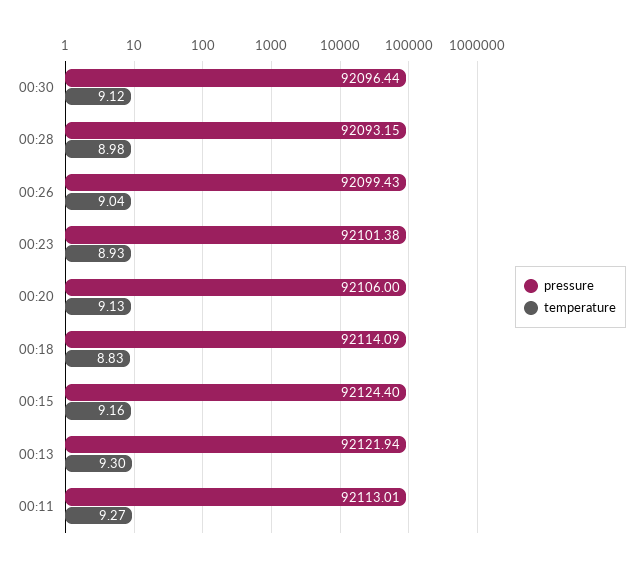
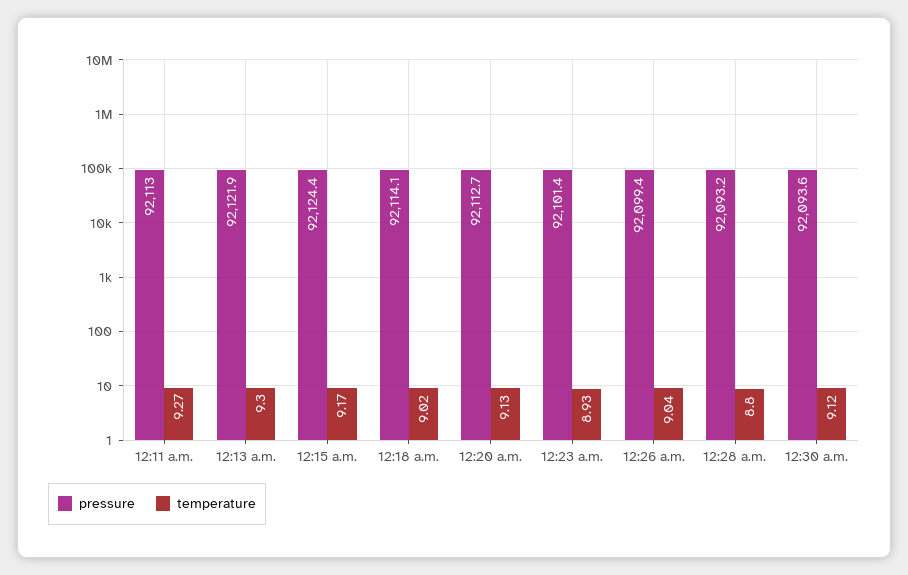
  {
    "pressure": {
-     "00:30": 92096.44,
+     "00:30": 92093.6,
      "00:28": 92093.15,
      "00:26": 92099.43,
      "00:23": 92101.38,
-     "00:20": 92106,
+     "00:20": 92112.7,
      "00:18": 92114.09,
      "00:15": 92124.4,
      "00:13": 92121.94,
      "00:11": 92113.01
    },
    "temperature": {
      "00:30": 9.12,
-     "00:28": 8.98,
+     "00:28": 8.8,
      "00:26": 9.04,
      "00:23": 8.93,
      "00:20": 9.13,
-     "00:18": 8.83,
+     "00:18": 9.02,
-     "00:15": 9.16,
+     "00:15": 9.17,
      "00:13": 9.3,
      "00:11": 9.27
    }
  }

